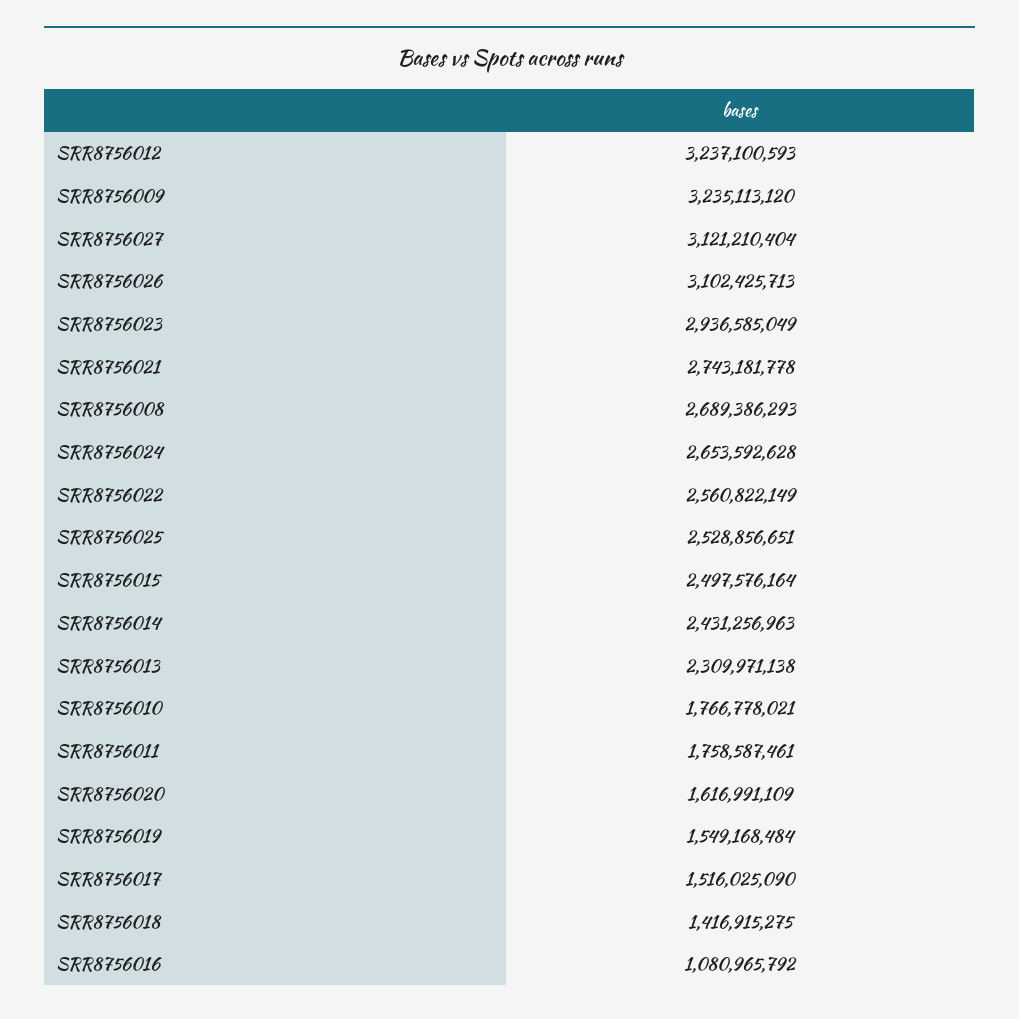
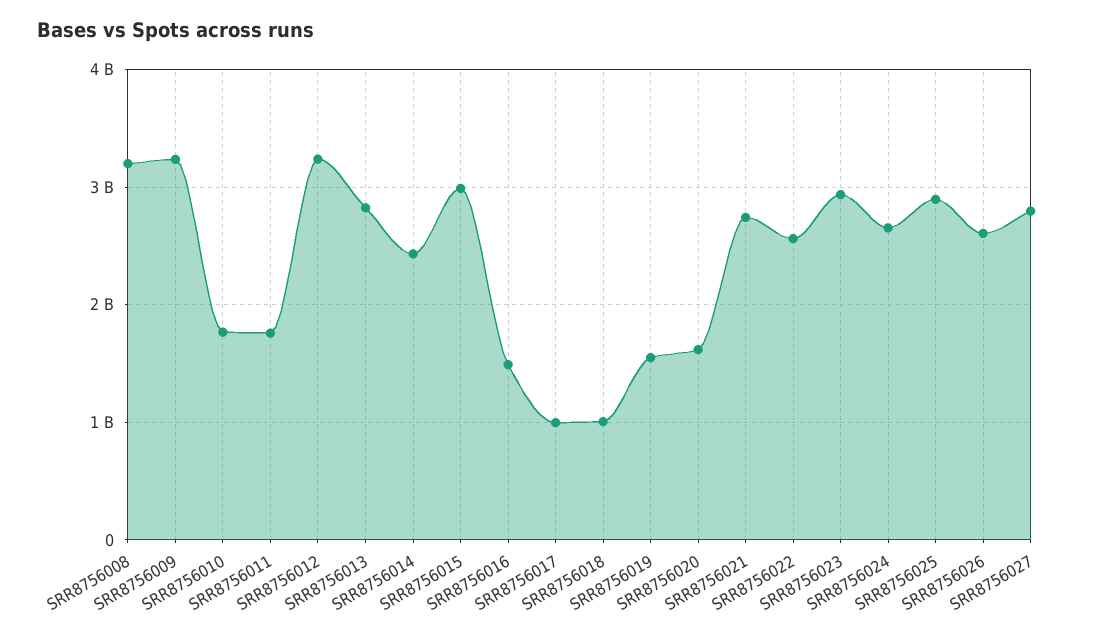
  {
    "SRR8756012": 3237100593,
    "SRR8756009": 3235113120,
-   "SRR8756027": 3121210404,
+   "SRR8756027": 2800000000,
-   "SRR8756026": 3102425713,
+   "SRR8756026": 2600000000,
    "SRR8756023": 2936585049,
    "SRR8756021": 2743181778,
-   "SRR8756008": 2689386293,
+   "SRR8756008": 3200000000,
    "SRR8756024": 2653592628,
    "SRR8756022": 2560822149,
-   "SRR8756025": 2528856651,
+   "SRR8756025": 2900000000,
-   "SRR8756015": 2497576164,
+   "SRR8756015": 3000000000,
    "SRR8756014": 2431256963,
-   "SRR8756013": 2309971138,
+   "SRR8756013": 2800000000,
    "SRR8756010": 1766778021,
    "SRR8756011": 1758587461,
    "SRR8756020": 1616991109,
    "SRR8756019": 1549168484,
-   "SRR8756017": 1516025090,
+   "SRR8756017": 1000000000,
-   "SRR8756018": 1416915275,
+   "SRR8756018": 1000000000,
-   "SRR8756016": 1080965792
+   "SRR8756016": 1500000000
  }

